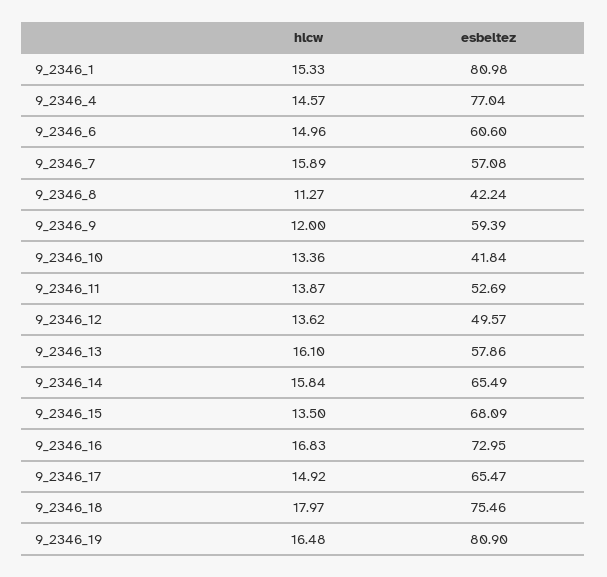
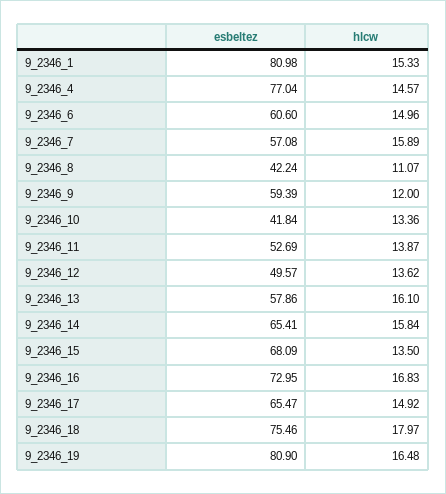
  {
    "hlcw": {
      "9_2346_1": 15.33,
      "9_2346_4": 14.57,
      "9_2346_6": 14.96,
      "9_2346_7": 15.89,
-     "9_2346_8": 11.27,
+     "9_2346_8": 11.07,
      "9_2346_9": 12,
      "9_2346_10": 13.36,
      "9_2346_11": 13.87,
      "9_2346_12": 13.62,
      "9_2346_13": 16.1,
      "9_2346_14": 15.84,
      "9_2346_15": 13.5,
      "9_2346_16": 16.83,
      "9_2346_17": 14.92,
      "9_2346_18": 17.97,
      "9_2346_19": 16.48
    },
    "esbeltez": {
      "9_2346_1": 80.98,
      "9_2346_4": 77.04,
      "9_2346_6": 60.6,
      "9_2346_7": 57.08,
      "9_2346_8": 42.24,
      "9_2346_9": 59.39,
      "9_2346_10": 41.84,
      "9_2346_11": 52.69,
      "9_2346_12": 49.57,
      "9_2346_13": 57.86,
-     "9_2346_14": 65.49,
+     "9_2346_14": 65.41,
      "9_2346_15": 68.09,
      "9_2346_16": 72.95,
      "9_2346_17": 65.47,
      "9_2346_18": 75.46,
      "9_2346_19": 80.9
    }
  }

